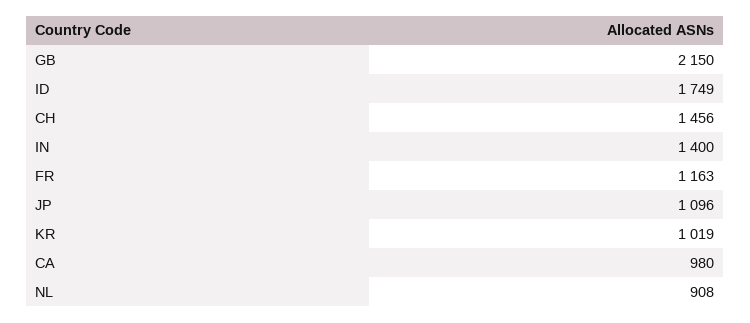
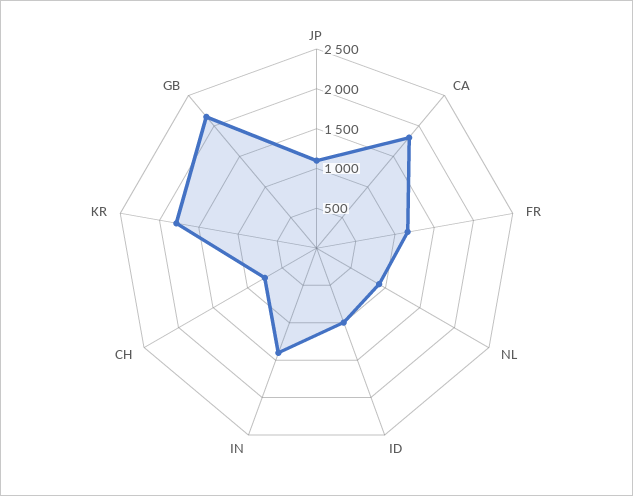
  {
    "GB": 2150,
-   "ID": 1749,
+   "ID": 1000,
-   "CH": 1456,
+   "CH": 750,
    "IN": 1400,
    "FR": 1163,
    "JP": 1096,
-   "KR": 1019,
+   "KR": 1750,
-   "CA": 980,
+   "CA": 1750,
    "NL": 908
  }

